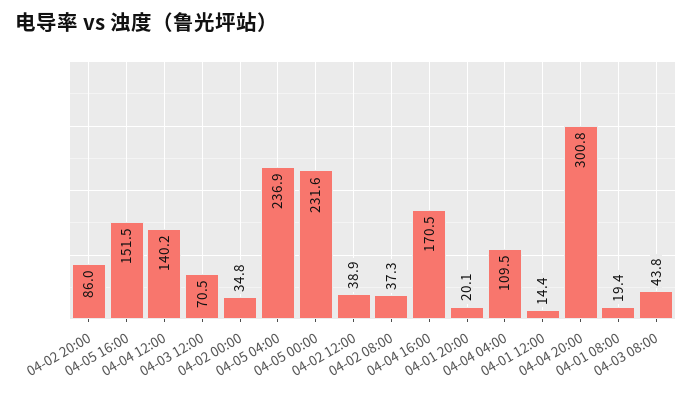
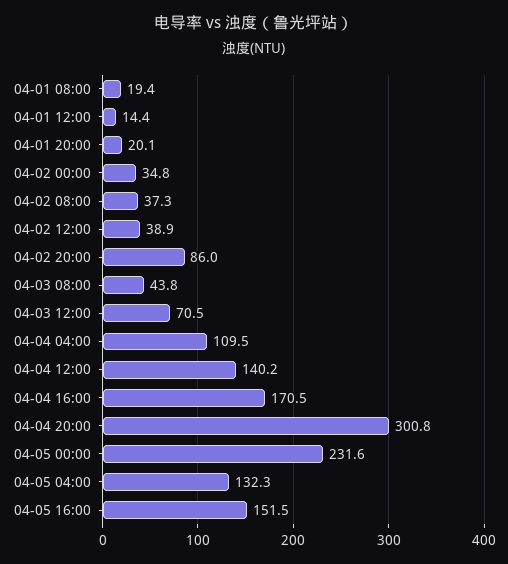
  {
    "04-02 20:00": 86,
    "04-05 16:00": 151.5,
    "04-04 12:00": 140.2,
    "04-03 12:00": 70.5,
    "04-02 00:00": 34.8,
-   "04-05 04:00": 236.9,
+   "04-05 04:00": 132.3,
    "04-05 00:00": 231.6,
    "04-02 12:00": 38.9,
    "04-02 08:00": 37.3,
    "04-04 16:00": 170.5,
    "04-01 20:00": 20.1,
    "04-04 04:00": 109.5,
    "04-01 12:00": 14.4,
    "04-04 20:00": 300.8,
    "04-01 08:00": 19.4,
    "04-03 08:00": 43.8
  }

